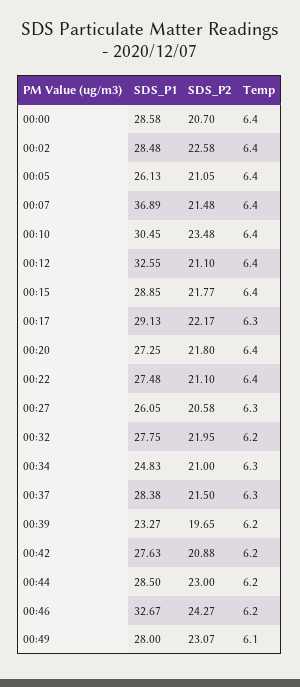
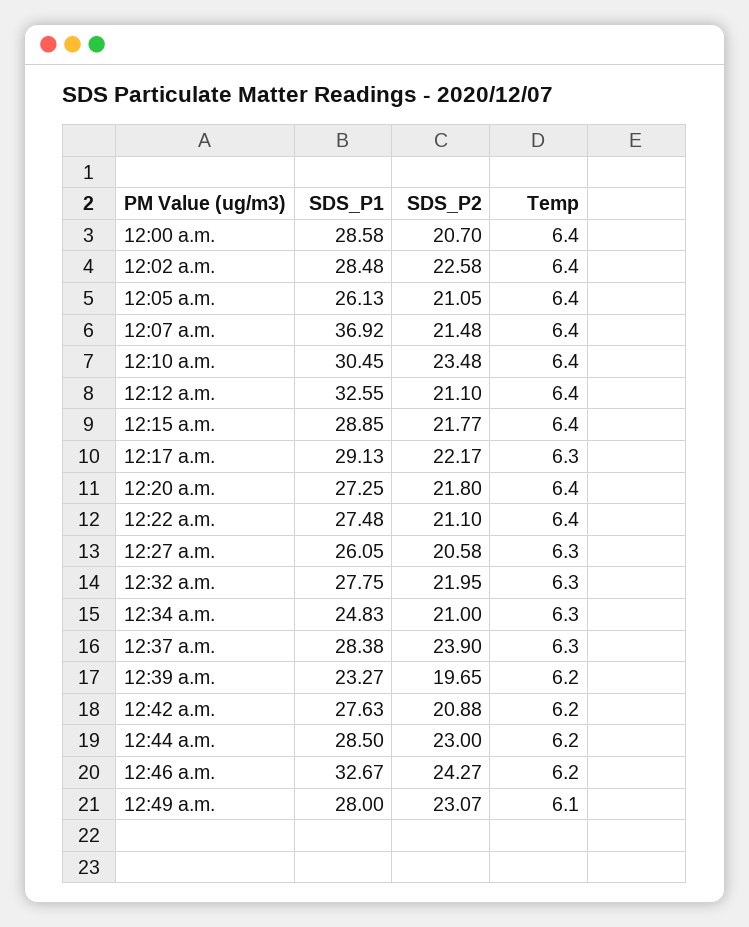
  {
    "SDS_P1": {
      "00:00": 28.58,
      "00:02": 28.48,
      "00:05": 26.13,
-     "00:07": 36.89,
+     "00:07": 36.92,
      "00:10": 30.45,
      "00:12": 32.55,
      "00:15": 28.85,
      "00:17": 29.13,
      "00:20": 27.25,
      "00:22": 27.48,
      "00:27": 26.05,
      "00:32": 27.75,
      "00:34": 24.83,
      "00:37": 28.38,
      "00:39": 23.27,
      "00:42": 27.63,
      "00:44": 28.5,
      "00:46": 32.67,
      "00:49": 28
    },
    "SDS_P2": {
      "00:00": 20.7,
      "00:02": 22.58,
      "00:05": 21.05,
      "00:07": 21.48,
      "00:10": 23.48,
      "00:12": 21.1,
      "00:15": 21.77,
      "00:17": 22.17,
      "00:20": 21.8,
      "00:22": 21.1,
      "00:27": 20.58,
      "00:32": 21.95,
      "00:34": 21,
-     "00:37": 21.5,
+     "00:37": 23.9,
      "00:39": 19.65,
      "00:42": 20.88,
      "00:44": 23,
      "00:46": 24.27,
      "00:49": 23.07
    },
    "Temp": {
      "00:00": 6.4,
      "00:02": 6.4,
      "00:05": 6.4,
      "00:07": 6.4,
      "00:10": 6.4,
      "00:12": 6.4,
      "00:15": 6.4,
      "00:17": 6.3,
      "00:20": 6.4,
      "00:22": 6.4,
      "00:27": 6.3,
-     "00:32": 6.2,
+     "00:32": 6.3,
      "00:34": 6.3,
      "00:37": 6.3,
      "00:39": 6.2,
      "00:42": 6.2,
      "00:44": 6.2,
      "00:46": 6.2,
      "00:49": 6.1
    }
  }

